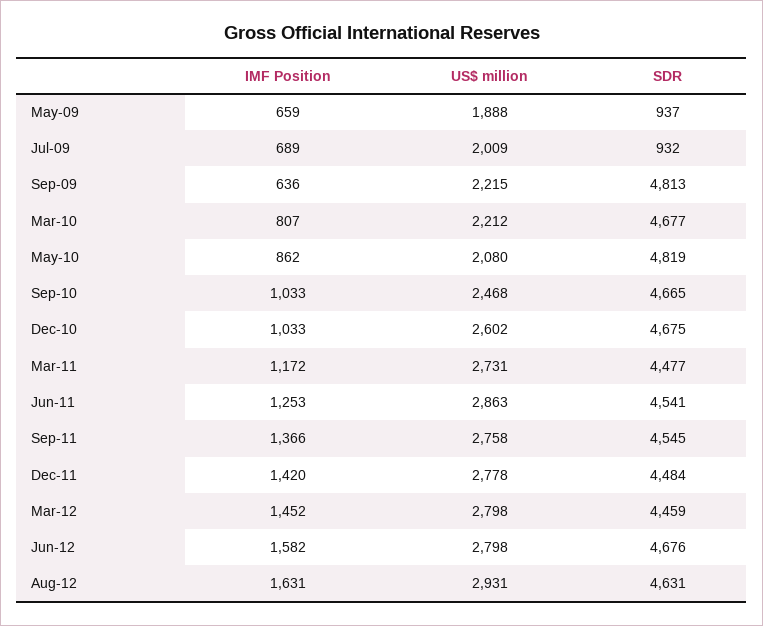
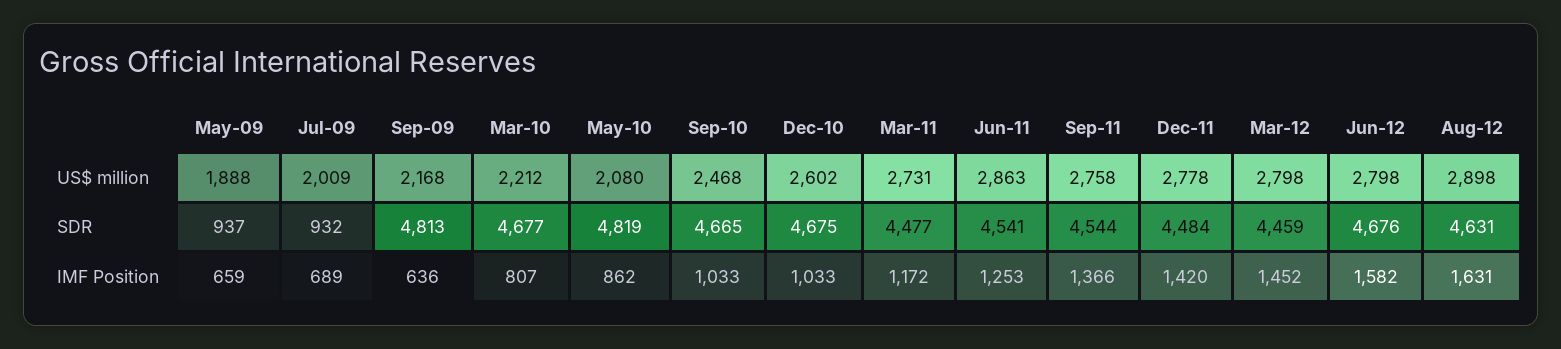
  {
    "IMF Position": {
      "May-09": 659,
      "Jul-09": 689,
      "Sep-09": 636,
      "Mar-10": 807,
      "May-10": 862,
      "Sep-10": 1033,
      "Dec-10": 1033,
      "Mar-11": 1172,
      "Jun-11": 1253,
      "Sep-11": 1366,
      "Dec-11": 1420,
      "Mar-12": 1452,
      "Jun-12": 1582,
      "Aug-12": 1631
    },
    "US$ million": {
      "May-09": 1888,
      "Jul-09": 2009,
-     "Sep-09": 2215,
+     "Sep-09": 2168,
      "Mar-10": 2212,
      "May-10": 2080,
      "Sep-10": 2468,
      "Dec-10": 2602,
      "Mar-11": 2731,
      "Jun-11": 2863,
      "Sep-11": 2758,
      "Dec-11": 2778,
      "Mar-12": 2798,
      "Jun-12": 2798,
-     "Aug-12": 2931
+     "Aug-12": 2898
    },
    "SDR": {
      "May-09": 937,
      "Jul-09": 932,
      "Sep-09": 4813,
      "Mar-10": 4677,
      "May-10": 4819,
      "Sep-10": 4665,
      "Dec-10": 4675,
      "Mar-11": 4477,
      "Jun-11": 4541,
-     "Sep-11": 4545,
+     "Sep-11": 4544,
      "Dec-11": 4484,
      "Mar-12": 4459,
      "Jun-12": 4676,
      "Aug-12": 4631
    }
  }

